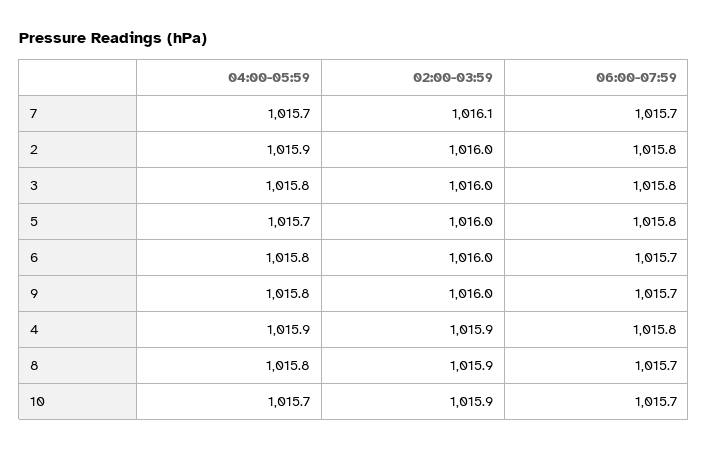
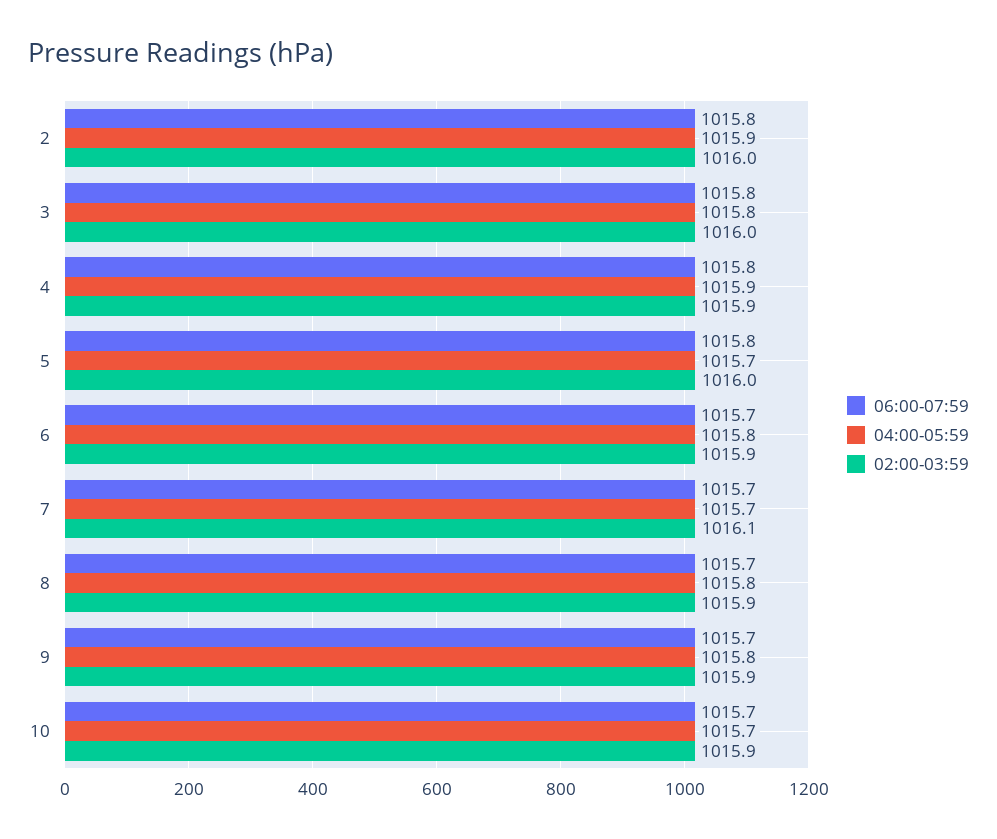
  {
    "04:00-05:59": {
      "7": 1015.7,
      "2": 1015.9,
      "3": 1015.8,
      "5": 1015.7,
      "6": 1015.8,
      "9": 1015.8,
      "4": 1015.9,
      "8": 1015.8,
      "10": 1015.7
    },
    "02:00-03:59": {
      "7": 1016.1,
      "2": 1016,
      "3": 1016,
      "5": 1016,
-     "6": 1016,
+     "6": 1015.9,
-     "9": 1016,
+     "9": 1015.9,
      "4": 1015.9,
      "8": 1015.9,
      "10": 1015.9
    },
    "06:00-07:59": {
      "7": 1015.7,
      "2": 1015.8,
      "3": 1015.8,
      "5": 1015.8,
      "6": 1015.7,
      "9": 1015.7,
      "4": 1015.8,
      "8": 1015.7,
      "10": 1015.7
    }
  }

